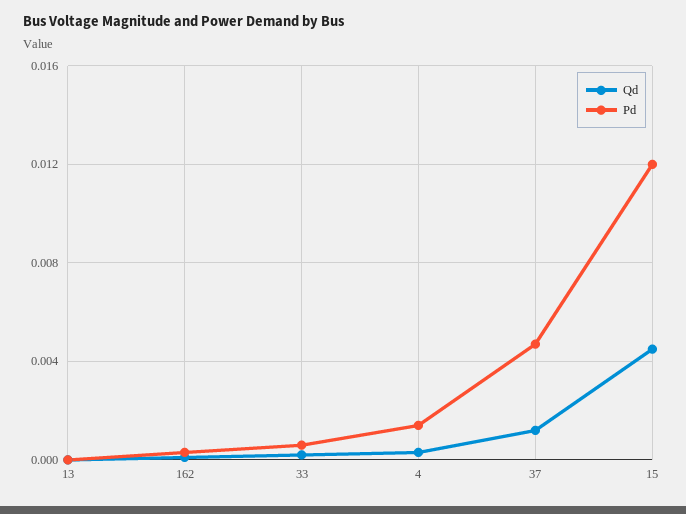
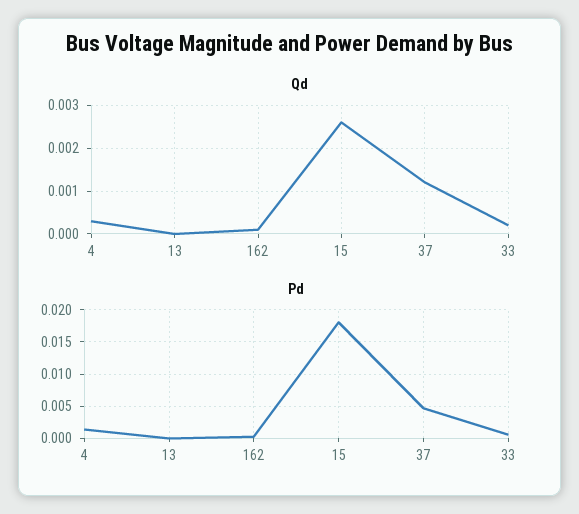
  {
    "Qd": {
      "13": 0,
      "162": 0,
      "33": 0,
      "4": 0.0005,
      "37": 0.001,
-     "15": 0.0045
+     "15": 0.0025
    },
    "Pd": {
      "13": 0,
      "162": 0.0005,
      "33": 0.0005,
      "4": 0.0015,
      "37": 0.0045,
-     "15": 0.012
+     "15": 0.018
    }
  }

